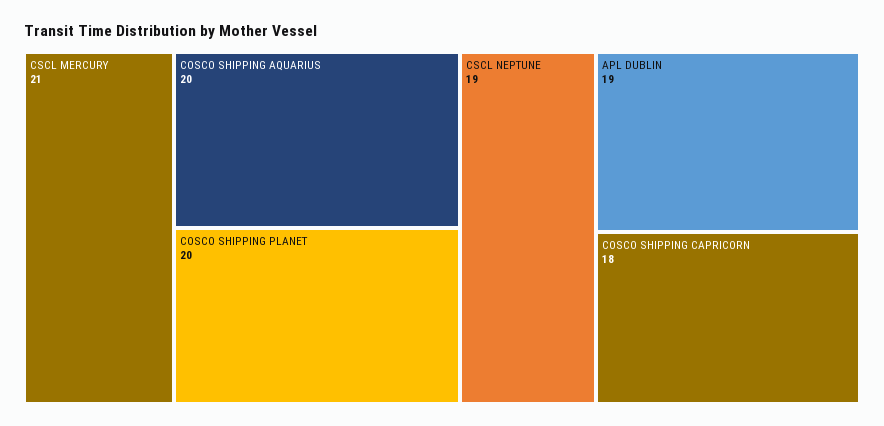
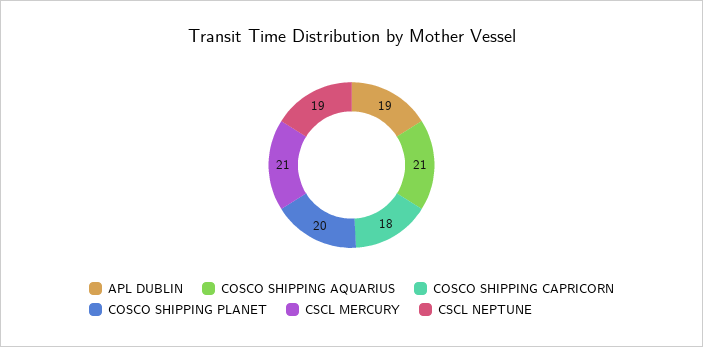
  {
    "CSCL MERCURY": 21,
-   "COSCO SHIPPING AQUARIUS": 20,
+   "COSCO SHIPPING AQUARIUS": 21,
    "COSCO SHIPPING PLANET": 20,
    "CSCL NEPTUNE": 19,
    "APL DUBLIN": 19,
    "COSCO SHIPPING CAPRICORN": 18
  }

